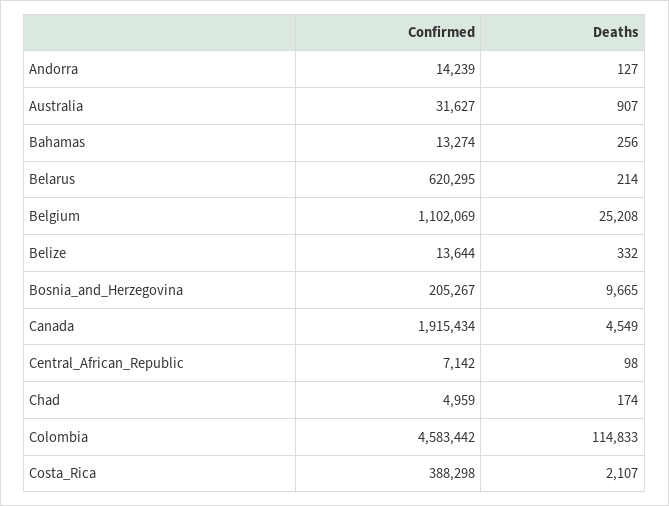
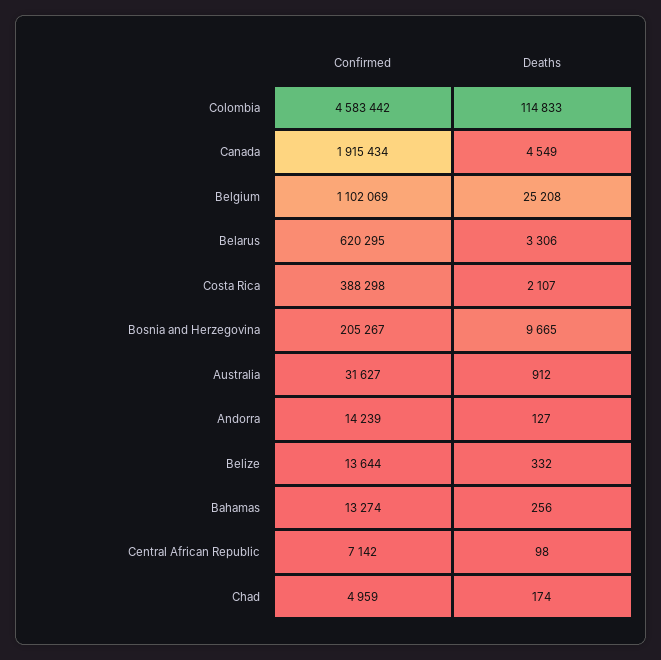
  {
    "Confirmed": {
      "Andorra": 14239,
      "Australia": 31627,
      "Bahamas": 13274,
      "Belarus": 620295,
      "Belgium": 1102069,
      "Belize": 13644,
      "Bosnia_and_Herzegovina": 205267,
      "Canada": 1915434,
      "Central_African_Republic": 7142,
      "Chad": 4959,
      "Colombia": 4583442,
      "Costa_Rica": 388298
    },
    "Deaths": {
      "Andorra": 127,
-     "Australia": 907,
+     "Australia": 912,
      "Bahamas": 256,
-     "Belarus": 214,
+     "Belarus": 3306,
      "Belgium": 25208,
      "Belize": 332,
      "Bosnia_and_Herzegovina": 9665,
      "Canada": 4549,
      "Central_African_Republic": 98,
      "Chad": 174,
      "Colombia": 114833,
      "Costa_Rica": 2107
    }
  }

